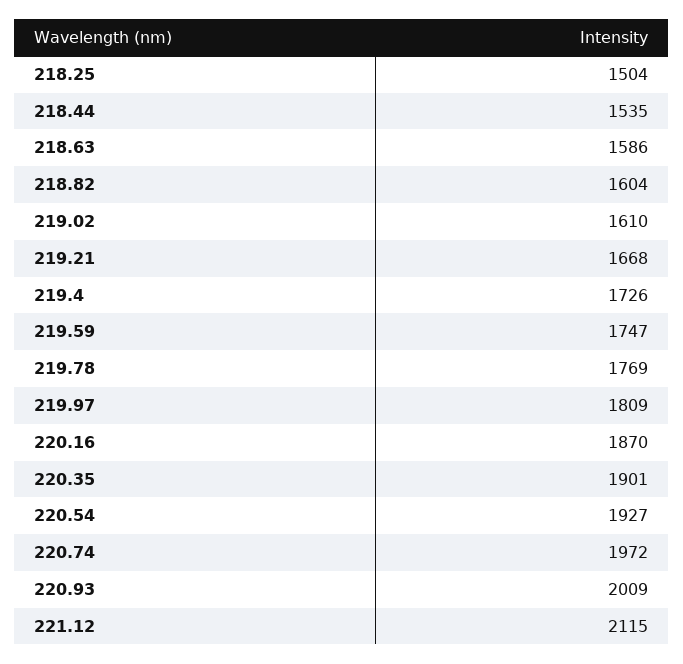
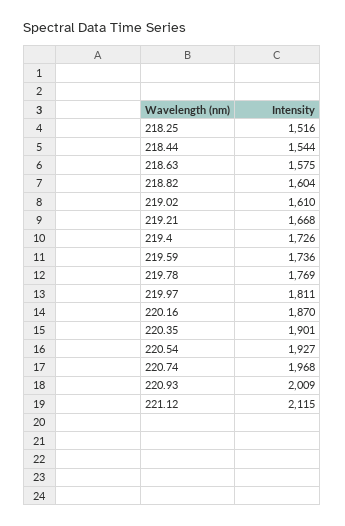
  {
-   "218.25": 1504,
+   "218.25": 1516,
-   "218.44": 1535,
+   "218.44": 1544,
-   "218.63": 1586,
+   "218.63": 1575,
    "218.82": 1604,
    "219.02": 1610,
    "219.21": 1668,
    "219.4": 1726,
-   "219.59": 1747,
+   "219.59": 1736,
    "219.78": 1769,
-   "219.97": 1809,
+   "219.97": 1811,
    "220.16": 1870,
    "220.35": 1901,
    "220.54": 1927,
-   "220.74": 1972,
+   "220.74": 1968,
    "220.93": 2009,
    "221.12": 2115
  }

